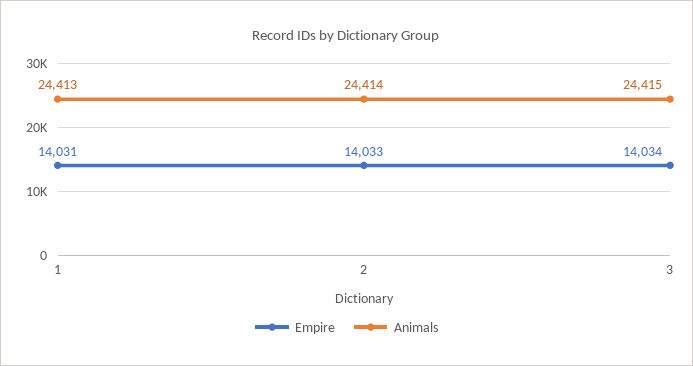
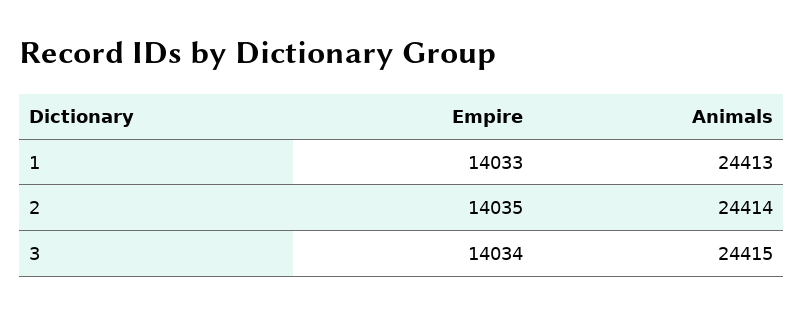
  {
    "Empire": {
-     "1": 14031,
+     "1": 14033,
-     "2": 14033,
+     "2": 14035,
      "3": 14034
    },
    "Animals": {
      "1": 24413,
      "2": 24414,
      "3": 24415
    }
  }

